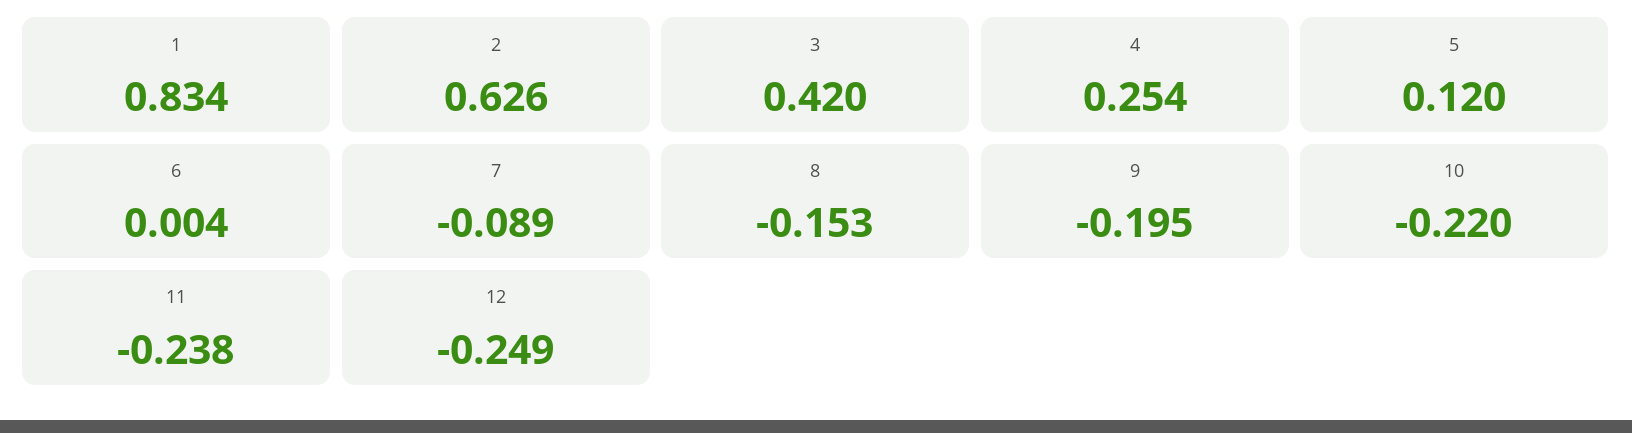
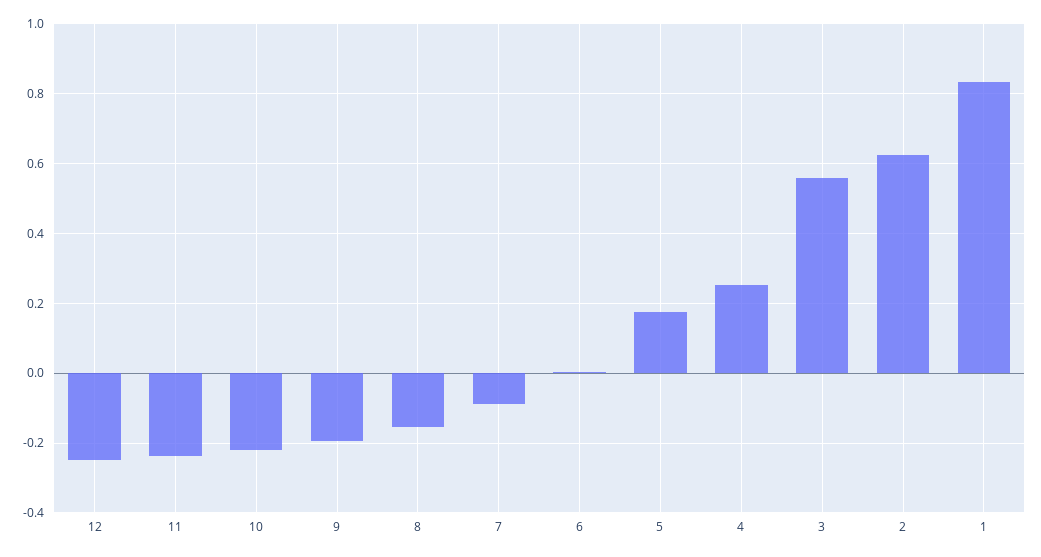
  {
    "1": 0.834,
    "2": 0.626,
-   "3": 0.42,
+   "3": 0.56,
    "4": 0.254,
-   "5": 0.12,
+   "5": 0.18,
    "6": 0.004,
    "7": -0.089,
    "8": -0.153,
    "9": -0.195,
    "10": -0.22,
    "11": -0.238,
    "12": -0.249
  }

